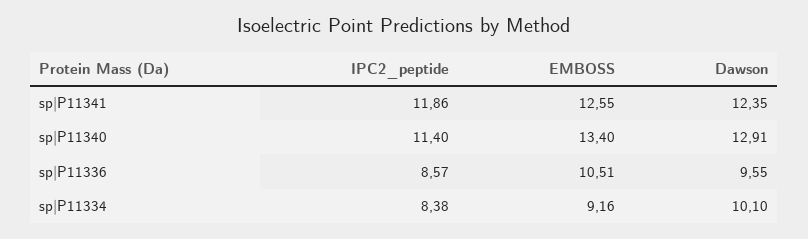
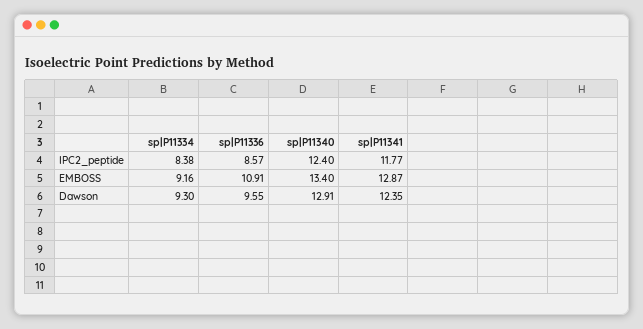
  {
    "IPC2_peptide": {
-     "sp|P11341": 11.86,
+     "sp|P11341": 11.77,
-     "sp|P11340": 11.4,
+     "sp|P11340": 12.4,
      "sp|P11336": 8.57,
      "sp|P11334": 8.38
    },
    "EMBOSS": {
-     "sp|P11341": 12.55,
+     "sp|P11341": 12.87,
      "sp|P11340": 13.4,
-     "sp|P11336": 10.51,
+     "sp|P11336": 10.91,
      "sp|P11334": 9.16
    },
    "Dawson": {
      "sp|P11341": 12.35,
      "sp|P11340": 12.91,
      "sp|P11336": 9.55,
-     "sp|P11334": 10.1
+     "sp|P11334": 9.3
    }
  }

